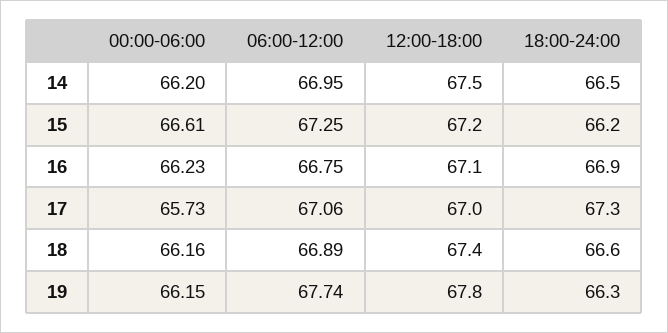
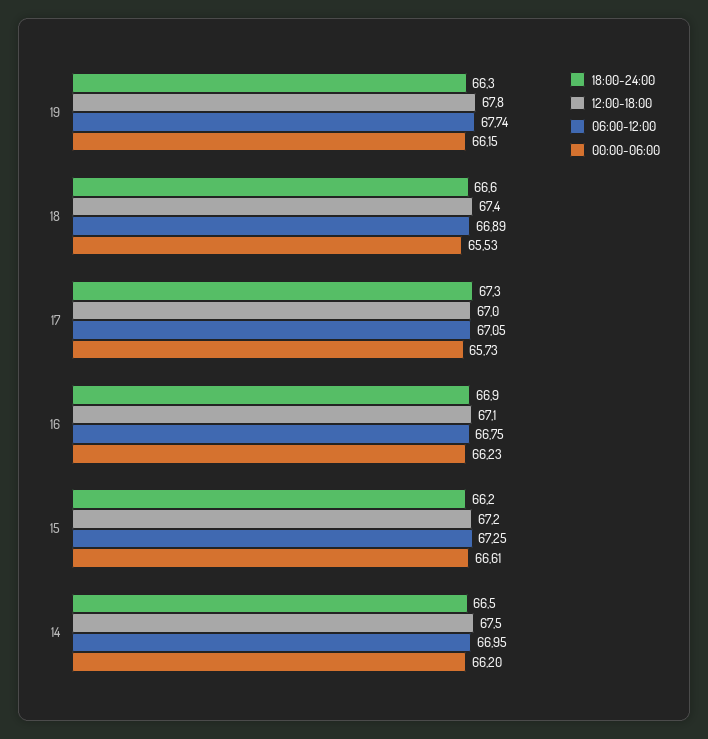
  {
    "00:00-06:00": {
      "14": 66.2,
      "15": 66.61,
      "16": 66.23,
      "17": 65.73,
-     "18": 66.16,
+     "18": 65.53,
      "19": 66.15
    },
    "06:00-12:00": {
      "14": 66.95,
      "15": 67.25,
      "16": 66.75,
-     "17": 67.06,
+     "17": 67.05,
      "18": 66.89,
      "19": 67.74
    },
    "12:00-18:00": {
      "14": 67.5,
      "15": 67.2,
      "16": 67.1,
      "17": 67,
      "18": 67.4,
      "19": 67.8
    },
    "18:00-24:00": {
      "14": 66.5,
      "15": 66.2,
      "16": 66.9,
      "17": 67.3,
      "18": 66.6,
      "19": 66.3
    }
  }

